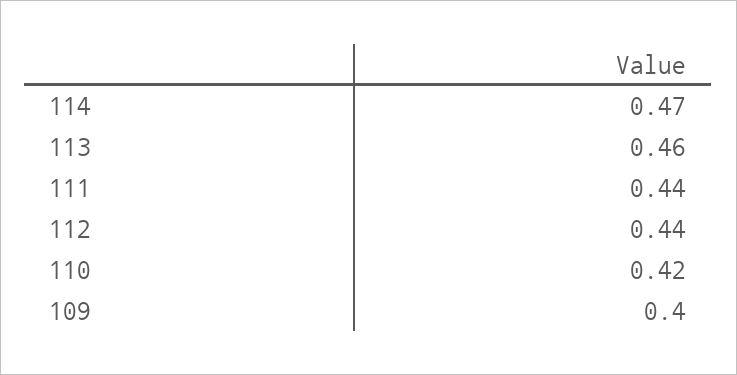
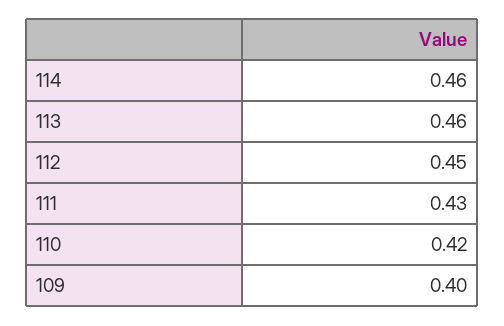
  {
-   "114": 0.47,
+   "114": 0.46,
    "113": 0.46,
-   "111": 0.44,
+   "111": 0.43,
-   "112": 0.44,
+   "112": 0.45,
    "110": 0.42,
    "109": 0.4
  }

